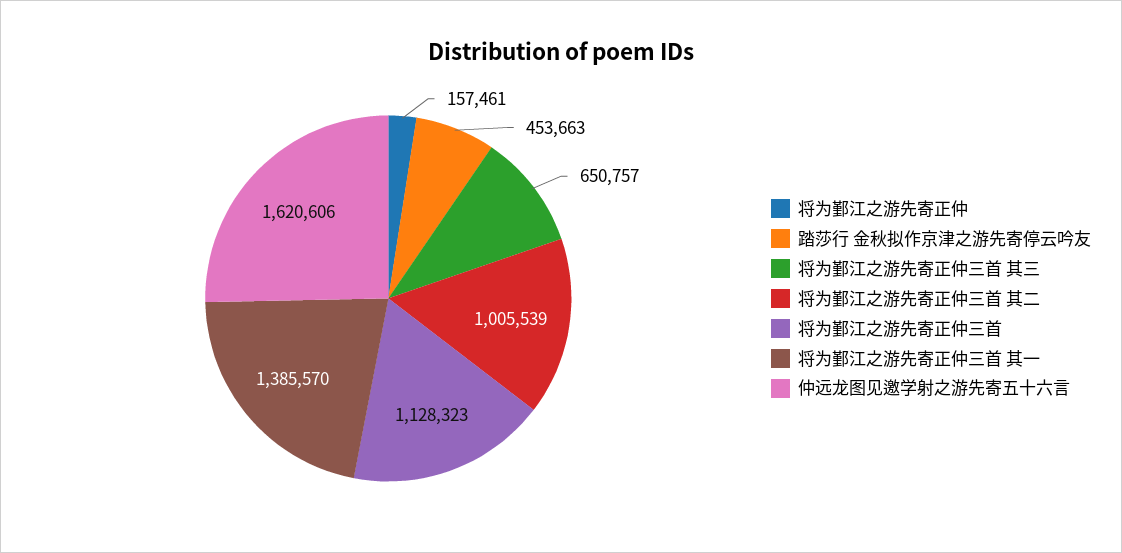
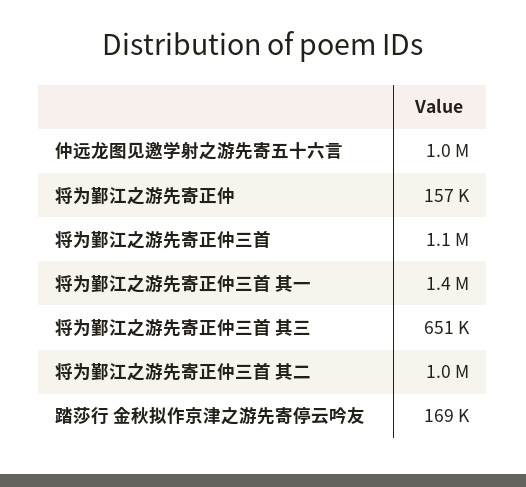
  {
    "将为鄞江之游先寄正仲": 157461,
-   "踏莎行 金秋拟作京津之游先寄停云吟友": 453663,
+   "踏莎行 金秋拟作京津之游先寄停云吟友": 169000,
    "将为鄞江之游先寄正仲三首 其三": 650757,
    "将为鄞江之游先寄正仲三首 其二": 1005539,
    "将为鄞江之游先寄正仲三首": 1128323,
    "将为鄞江之游先寄正仲三首 其一": 1385570,
-   "仲远龙图见邀学射之游先寄五十六言": 1620606
+   "仲远龙图见邀学射之游先寄五十六言": 1000000
  }

